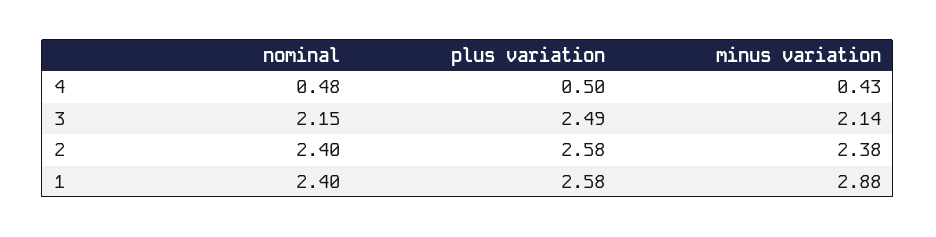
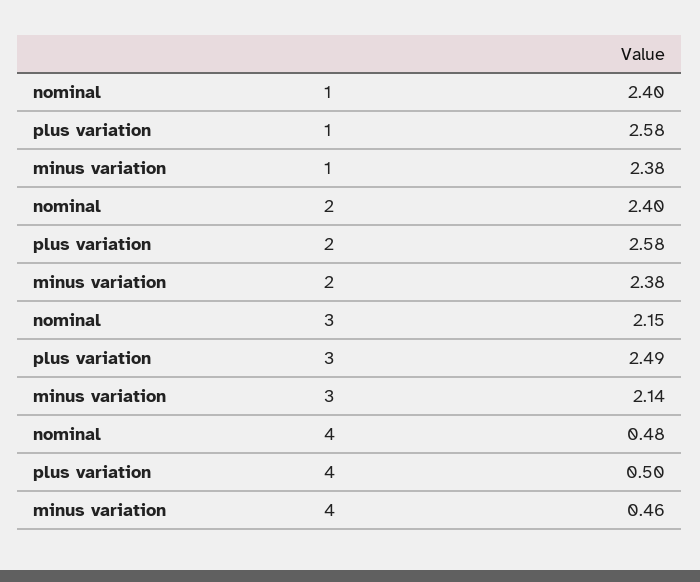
  {
    "nominal": {
      "4": 0.48,
      "3": 2.15,
      "2": 2.4,
      "1": 2.4
    },
    "plus variation": {
      "4": 0.5,
      "3": 2.49,
      "2": 2.58,
      "1": 2.58
    },
    "minus variation": {
-     "4": 0.43,
+     "4": 0.46,
      "3": 2.14,
      "2": 2.38,
-     "1": 2.88
+     "1": 2.38
    }
  }

